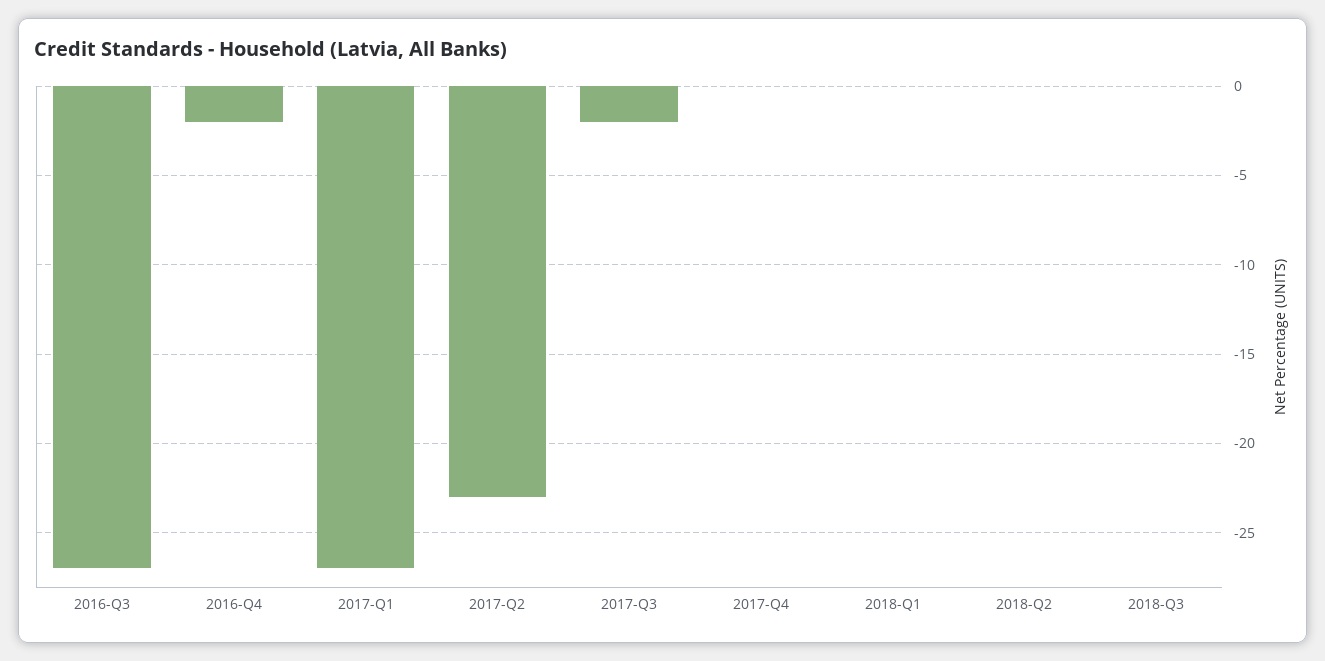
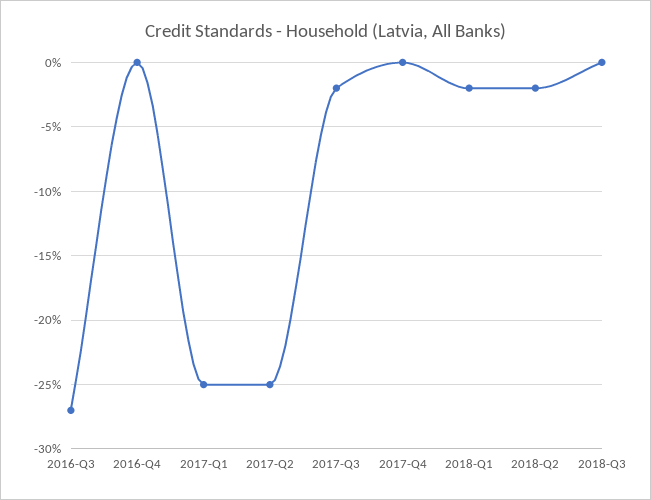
  {
    "2016-Q3": -27,
-   "2016-Q4": -2,
+   "2016-Q4": 0,
-   "2017-Q1": -27,
+   "2017-Q1": -25,
-   "2017-Q2": -23,
+   "2017-Q2": -25,
    "2017-Q3": -2,
    "2017-Q4": 0,
-   "2018-Q1": 0,
+   "2018-Q1": -2,
-   "2018-Q2": 0,
+   "2018-Q2": -2,
    "2018-Q3": 0
  }

